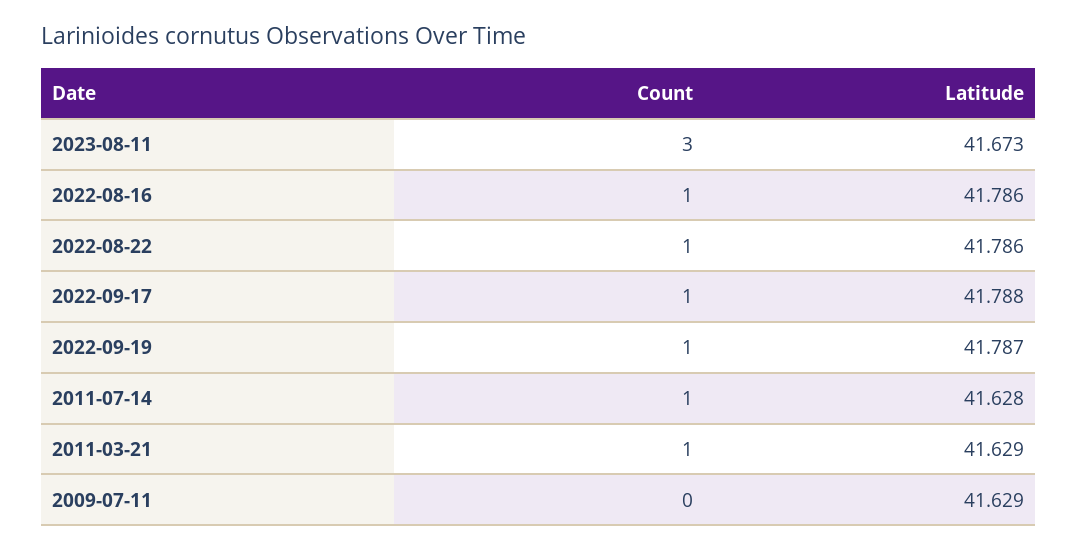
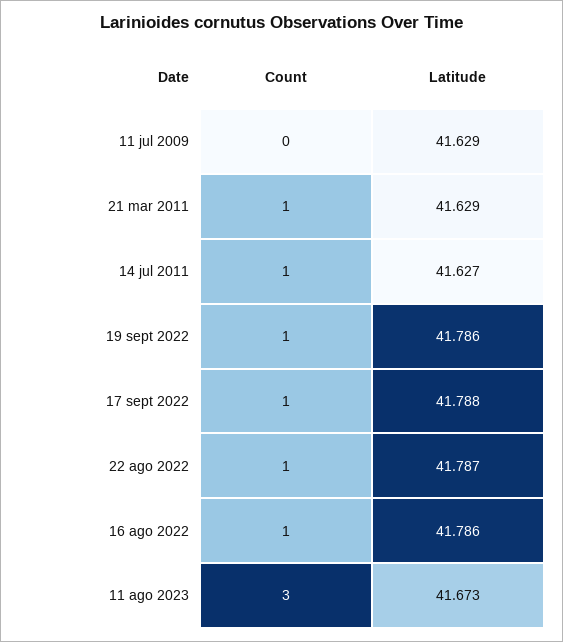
  {
    "Count": {
      "2023-08-11": 3,
      "2022-08-16": 1,
      "2022-08-22": 1,
      "2022-09-17": 1,
      "2022-09-19": 1,
      "2011-07-14": 1,
      "2011-03-21": 1,
      "2009-07-11": 0
    },
    "Latitude": {
      "2023-08-11": 41.673,
      "2022-08-16": 41.786,
-     "2022-08-22": 41.786,
+     "2022-08-22": 41.787,
      "2022-09-17": 41.788,
-     "2022-09-19": 41.787,
+     "2022-09-19": 41.786,
-     "2011-07-14": 41.628,
+     "2011-07-14": 41.627,
      "2011-03-21": 41.629,
      "2009-07-11": 41.629
    }
  }

